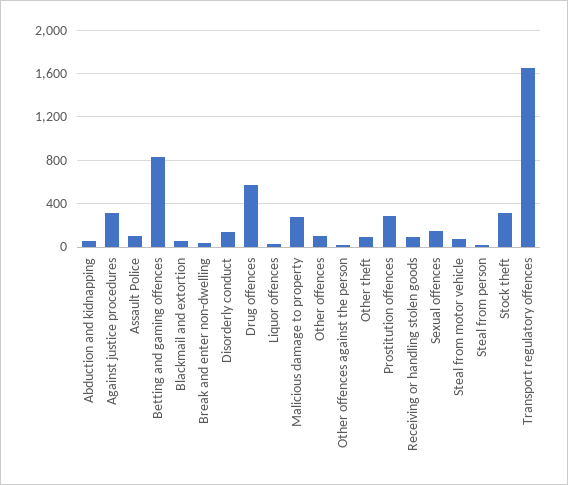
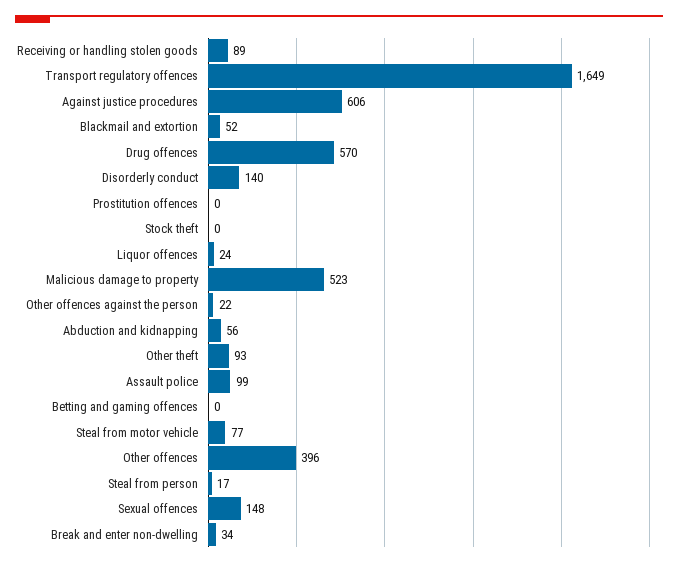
  {
    "Abduction and kidnapping": 56,
-   "Against justice procedures": 300,
+   "Against justice procedures": 606,
    "Assault Police": 99,
-   "Betting and gaming offences": 800,
+   "Betting and gaming offences": 0,
    "Blackmail and extortion": 52,
    "Break and enter non-dwelling": 34,
    "Disorderly conduct": 140,
    "Drug offences": 570,
    "Liquor offences": 24,
-   "Malicious damage to property": 300,
+   "Malicious damage to property": 523,
-   "Other offences": 100,
+   "Other offences": 396,
    "Other offences against the person": 22,
    "Other theft": 93,
-   "Prostitution offences": 300,
+   "Prostitution offences": 0,
    "Receiving or handling stolen goods": 89,
    "Sexual offences": 148,
    "Steal from motor vehicle": 77,
    "Steal from person": 17,
-   "Stock theft": 300,
+   "Stock theft": 0,
    "Transport regulatory offences": 1649
  }

